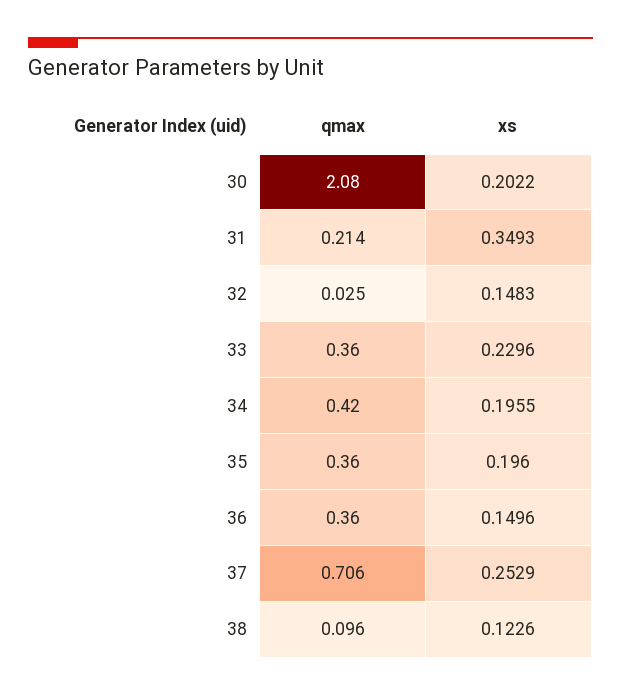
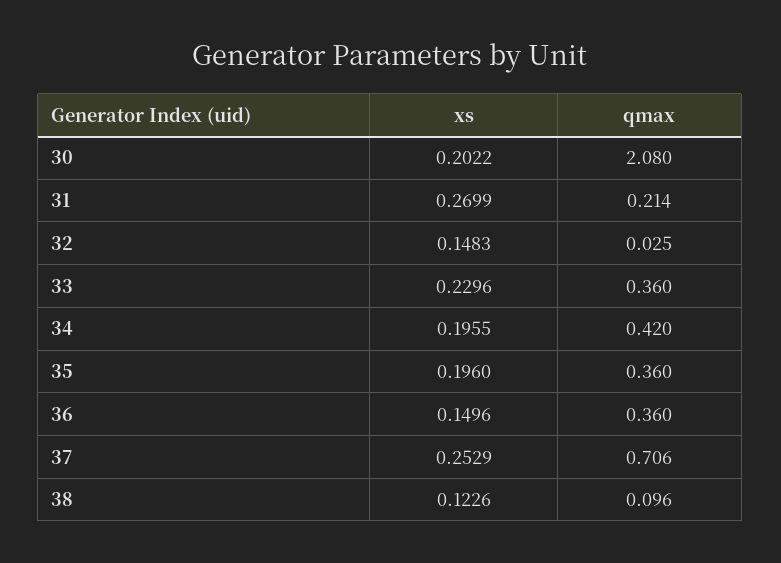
  {
    "qmax": {
      "30": 2.08,
      "31": 0.214,
      "32": 0.025,
      "33": 0.36,
      "34": 0.42,
      "35": 0.36,
      "36": 0.36,
      "37": 0.706,
      "38": 0.096
    },
    "xs": {
      "30": 0.2022,
-     "31": 0.3493,
+     "31": 0.2699,
      "32": 0.1483,
      "33": 0.2296,
      "34": 0.1955,
      "35": 0.196,
      "36": 0.1496,
      "37": 0.2529,
      "38": 0.1226
    }
  }

